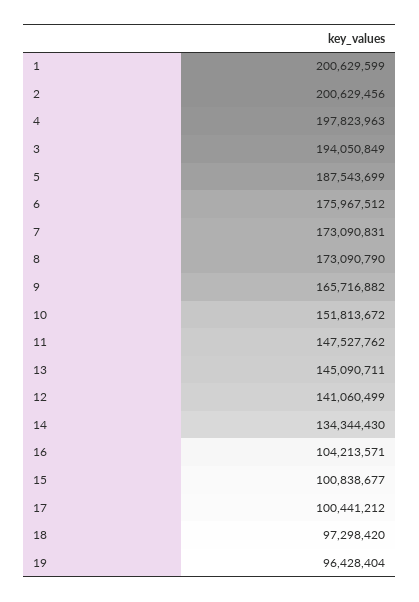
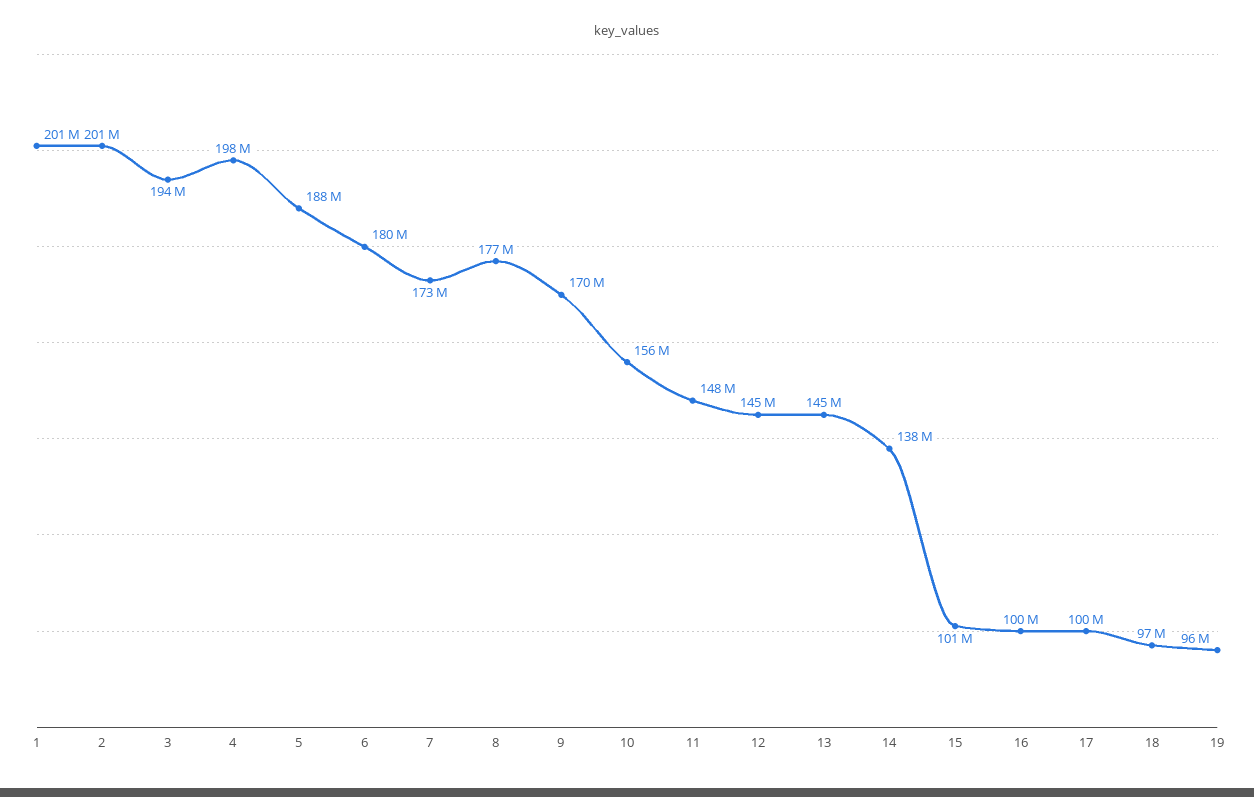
  {
    "1": 200629599,
    "2": 200629456,
    "4": 197823963,
    "3": 194050849,
    "5": 187543699,
-   "6": 175967512,
+   "6": 180000000,
    "7": 173090831,
-   "8": 173090790,
+   "8": 177000000,
-   "9": 165716882,
+   "9": 170000000,
-   "10": 151813672,
+   "10": 156000000,
    "11": 147527762,
    "13": 145090711,
-   "12": 141060499,
+   "12": 145000000,
-   "14": 134344430,
+   "14": 138000000,
-   "16": 104213571,
+   "16": 100000000,
    "15": 100838677,
    "17": 100441212,
    "18": 97298420,
    "19": 96428404
  }

